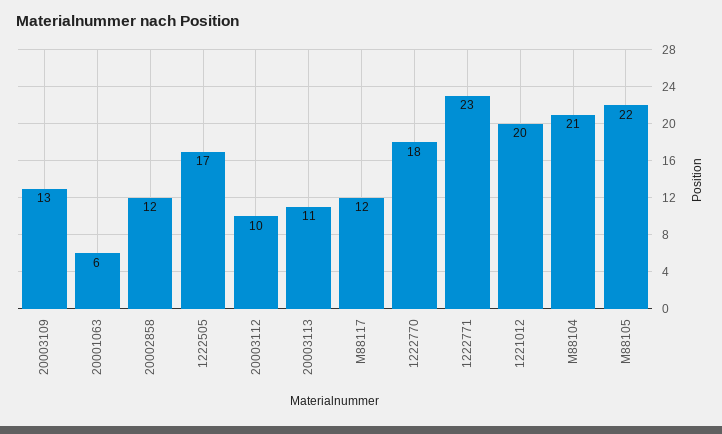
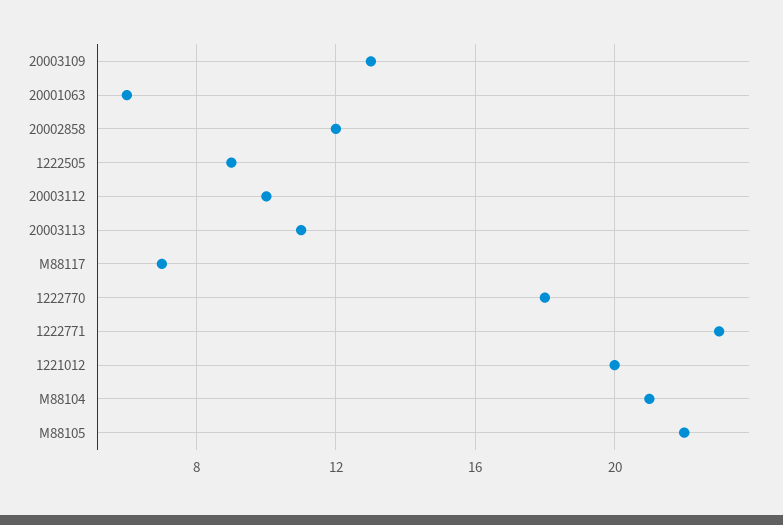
  {
    "20003109": 13,
    "20001063": 6,
    "20002858": 12,
-   "1222505": 17,
+   "1222505": 9,
    "20003112": 10,
    "20003113": 11,
-   "M88117": 12,
+   "M88117": 7,
    "1222770": 18,
    "1222771": 23,
    "1221012": 20,
    "M88104": 21,
    "M88105": 22
  }

